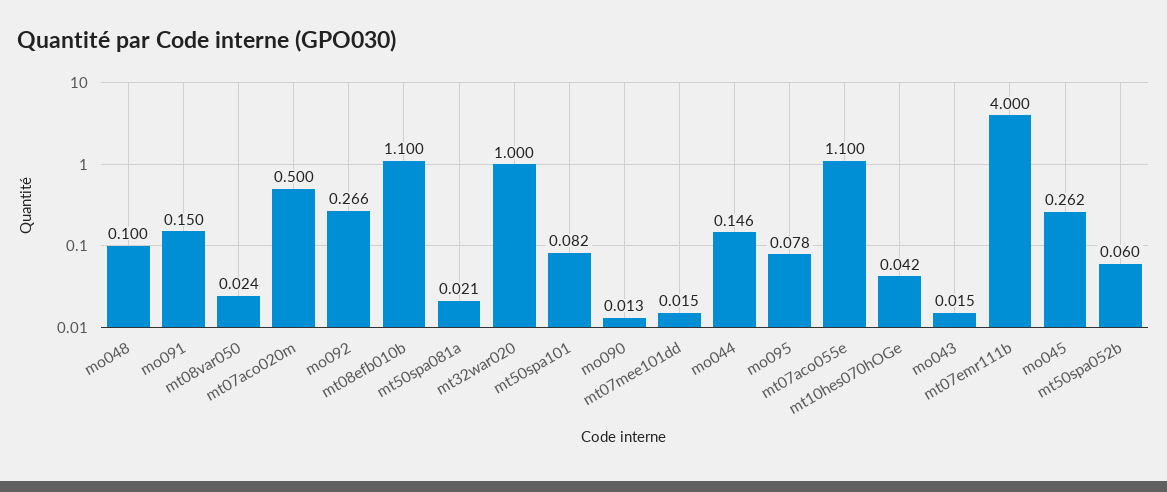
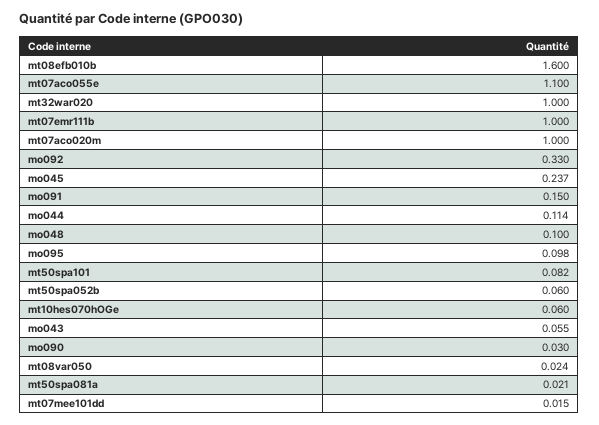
  {
    "mo048": 0.1,
    "mo091": 0.15,
    "mt08var050": 0.024,
-   "mt07aco020m": 0.5,
+   "mt07aco020m": 1,
-   "mo092": 0.266,
+   "mo092": 0.33,
-   "mt08efb010b": 1.1,
+   "mt08efb010b": 1.6,
    "mt50spa081a": 0.021,
    "mt32war020": 1,
    "mt50spa101": 0.082,
-   "mo090": 0.013,
+   "mo090": 0.03,
    "mt07mee101dd": 0.015,
-   "mo044": 0.146,
+   "mo044": 0.114,
-   "mo095": 0.078,
+   "mo095": 0.098,
    "mt07aco055e": 1.1,
-   "mt10hes070hOGe": 0.042,
+   "mt10hes070hOGe": 0.06,
-   "mo043": 0.015,
+   "mo043": 0.055,
-   "mt07emr111b": 4,
+   "mt07emr111b": 1,
-   "mo045": 0.262,
+   "mo045": 0.237,
    "mt50spa052b": 0.06
  }

